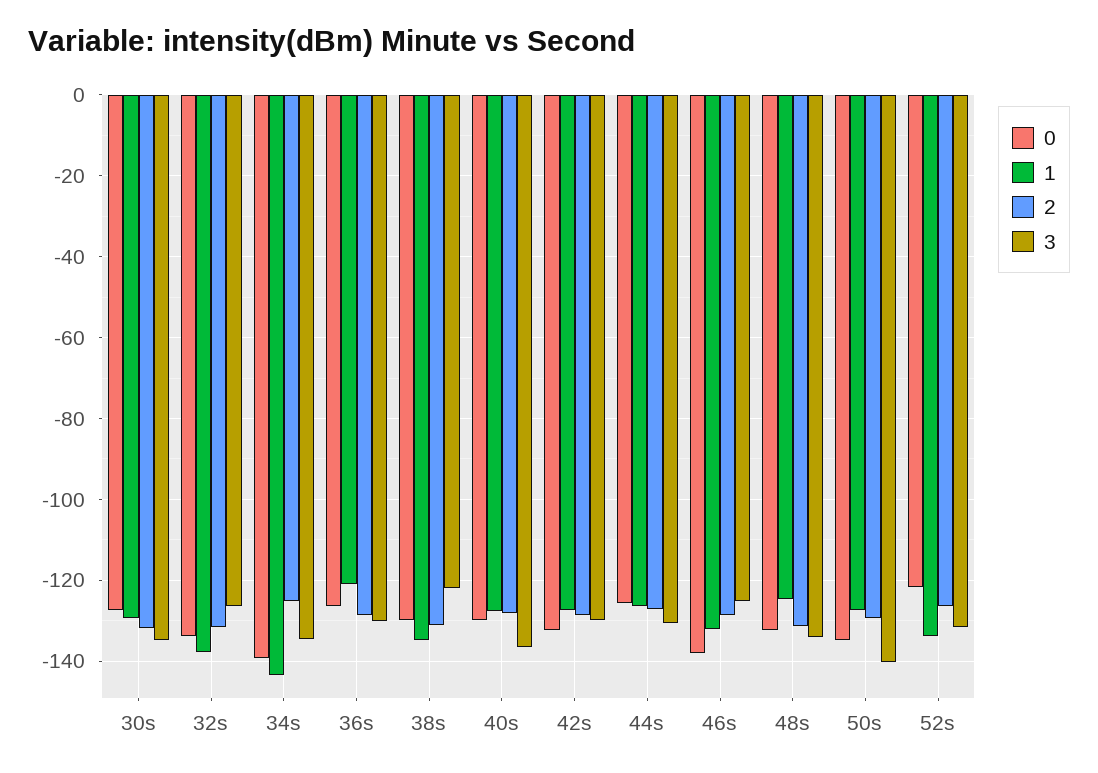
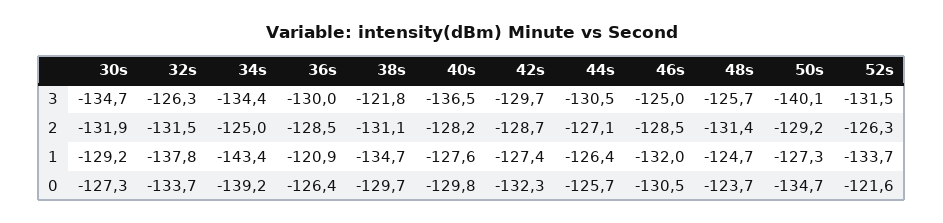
  {
    "0": {
      "30s": -127.3,
      "32s": -133.7,
      "34s": -139.2,
      "36s": -126.4,
      "38s": -129.7,
      "40s": -129.8,
      "42s": -132.3,
      "44s": -125.7,
-     "46s": -138,
+     "46s": -130.5,
-     "48s": -132,
+     "48s": -123.7,
      "50s": -134.7,
      "52s": -121.6
    },
    "1": {
      "30s": -129.2,
      "32s": -137.8,
      "34s": -143.4,
      "36s": -120.9,
      "38s": -134.7,
      "40s": -127.6,
      "42s": -127.4,
      "44s": -126.4,
      "46s": -132,
      "48s": -124.7,
      "50s": -127.3,
      "52s": -133.7
    },
    "2": {
      "30s": -131.9,
      "32s": -131.5,
      "34s": -125,
      "36s": -128.5,
      "38s": -131.1,
      "40s": -128.2,
      "42s": -128.7,
      "44s": -127.1,
      "46s": -128.5,
      "48s": -131.4,
      "50s": -129.2,
      "52s": -126.3
    },
    "3": {
      "30s": -134.7,
      "32s": -126.3,
      "34s": -134.4,
      "36s": -130,
      "38s": -121.8,
      "40s": -136.5,
      "42s": -129.7,
      "44s": -130.5,
      "46s": -125,
-     "48s": -134,
+     "48s": -125.7,
      "50s": -140.1,
      "52s": -131.5
    }
  }

